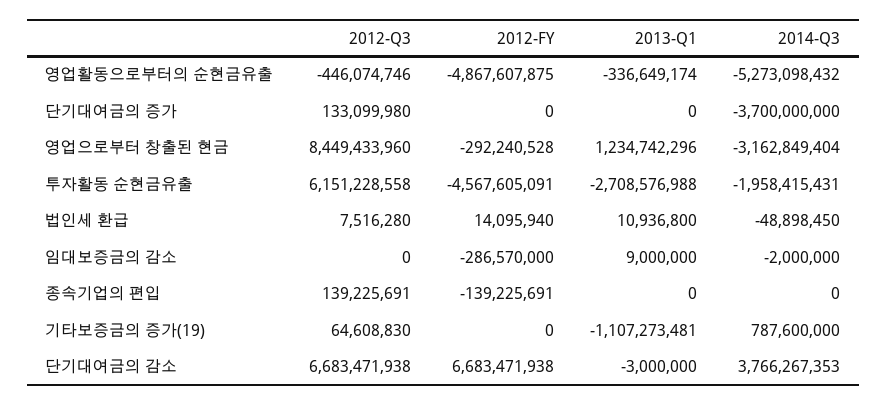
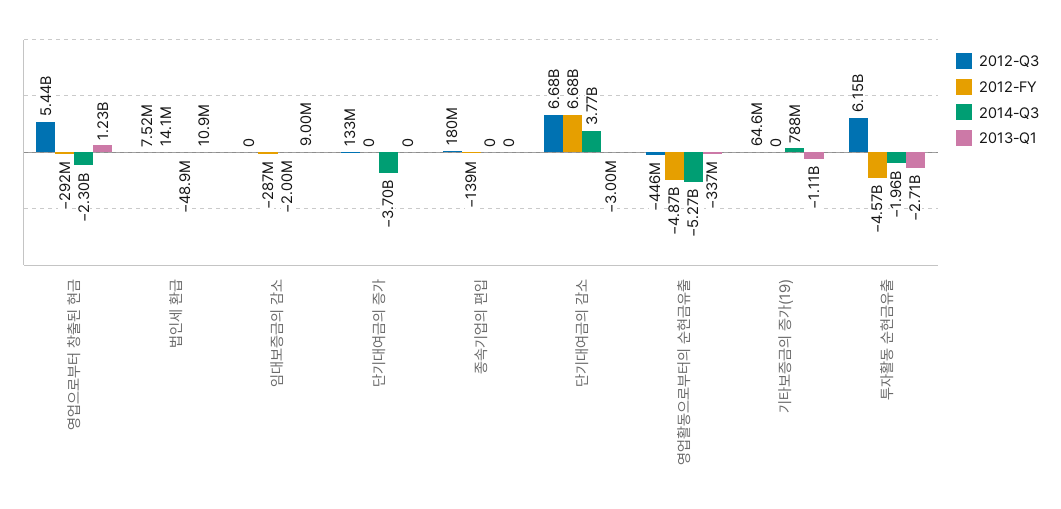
  {
    "2012-Q3": {
      "영업활동으로부터의 순현금유출": -446074746,
      "단기대여금의 증가": 133099980,
-     "영업으로부터 창출된 현금": 8449433960,
+     "영업으로부터 창출된 현금": 5440000000,
      "투자활동 순현금유출": 6151228558,
      "법인세 환급": 7516280,
      "임대보증금의 감소": 0,
-     "종속기업의 편입": 139225691,
+     "종속기업의 편입": 180000000,
      "기타보증금의 증가(19)": 64608830,
      "단기대여금의 감소": 6683471938
    },
    "2012-FY": {
      "영업활동으로부터의 순현금유출": -4867607875,
      "단기대여금의 증가": 0,
      "영업으로부터 창출된 현금": -292240528,
      "투자활동 순현금유출": -4567605091,
      "법인세 환급": 14095940,
      "임대보증금의 감소": -286570000,
      "종속기업의 편입": -139225691,
      "기타보증금의 증가(19)": 0,
      "단기대여금의 감소": 6683471938
    },
    "2013-Q1": {
      "영업활동으로부터의 순현금유출": -336649174,
      "단기대여금의 증가": 0,
      "영업으로부터 창출된 현금": 1234742296,
      "투자활동 순현금유출": -2708576988,
      "법인세 환급": 10936800,
      "임대보증금의 감소": 9000000,
      "종속기업의 편입": 0,
      "기타보증금의 증가(19)": -1107273481,
      "단기대여금의 감소": -3000000
    },
    "2014-Q3": {
      "영업활동으로부터의 순현금유출": -5273098432,
      "단기대여금의 증가": -3700000000,
-     "영업으로부터 창출된 현금": -3162849404,
+     "영업으로부터 창출된 현금": -2300000000,
      "투자활동 순현금유출": -1958415431,
      "법인세 환급": -48898450,
      "임대보증금의 감소": -2000000,
      "종속기업의 편입": 0,
      "기타보증금의 증가(19)": 787600000,
      "단기대여금의 감소": 3766267353
    }
  }

